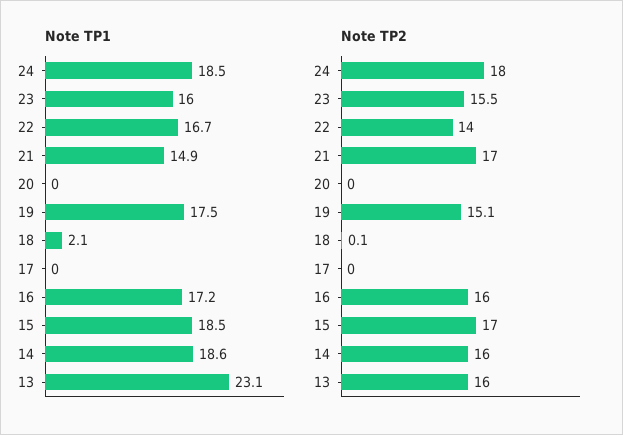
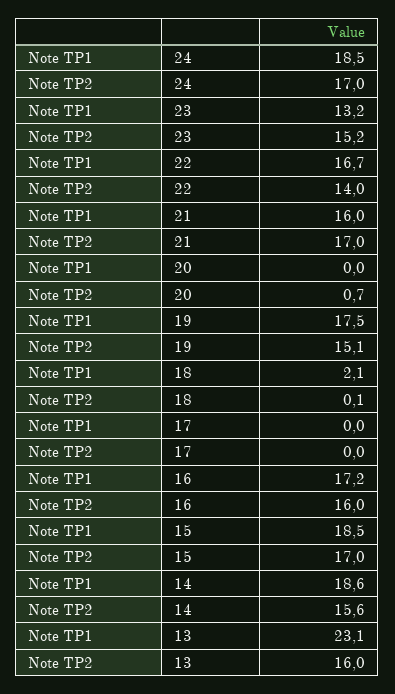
  {
    "Note TP1": {
      "24": 18.5,
-     "23": 16,
+     "23": 13.2,
      "22": 16.7,
-     "21": 14.9,
+     "21": 16,
      "20": 0,
      "19": 17.5,
      "18": 2.1,
      "17": 0,
      "16": 17.2,
      "15": 18.5,
      "14": 18.6,
      "13": 23.1
    },
    "Note TP2": {
-     "24": 18,
+     "24": 17,
-     "23": 15.5,
+     "23": 15.2,
      "22": 14,
      "21": 17,
-     "20": 0,
+     "20": 0.7,
      "19": 15.1,
      "18": 0.1,
      "17": 0,
      "16": 16,
      "15": 17,
-     "14": 16,
+     "14": 15.6,
      "13": 16
    }
  }

